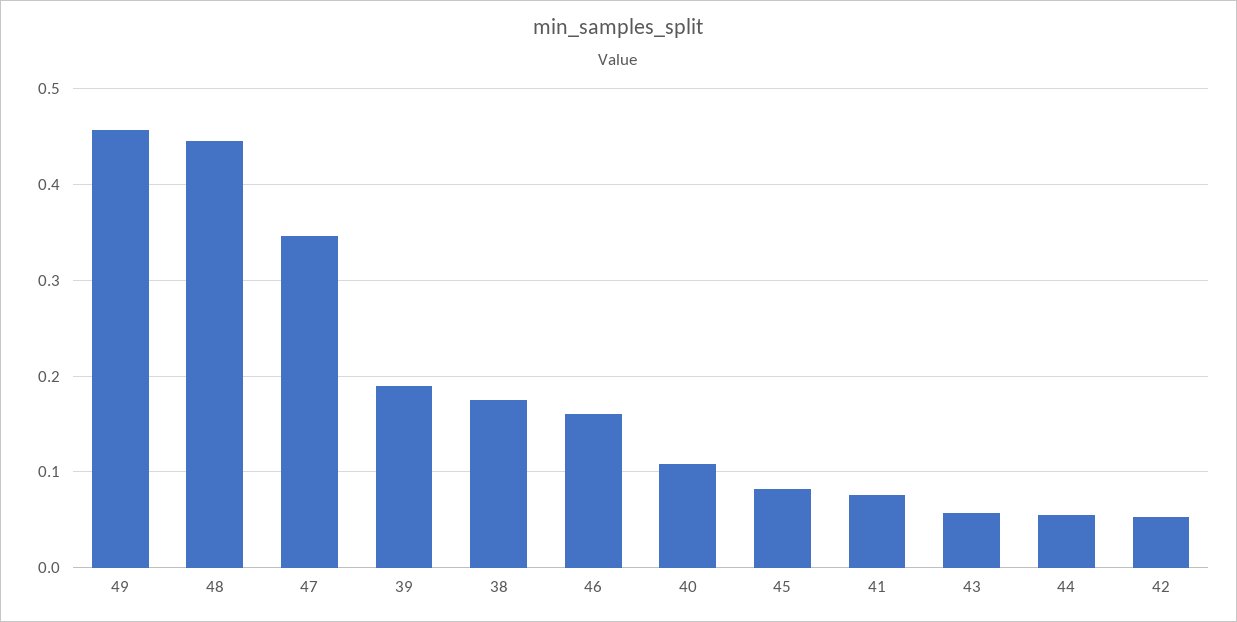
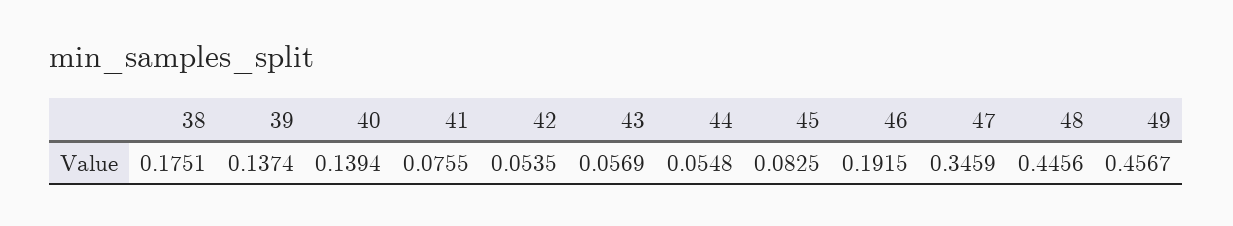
  {
    "49": 0.4567,
    "48": 0.4456,
    "47": 0.3459,
-   "39": 0.19,
+   "39": 0.1374,
    "38": 0.1751,
-   "46": 0.16,
+   "46": 0.1915,
-   "40": 0.11,
+   "40": 0.1394,
    "45": 0.0825,
    "41": 0.0755,
    "43": 0.0569,
    "44": 0.0548,
    "42": 0.0535
  }

